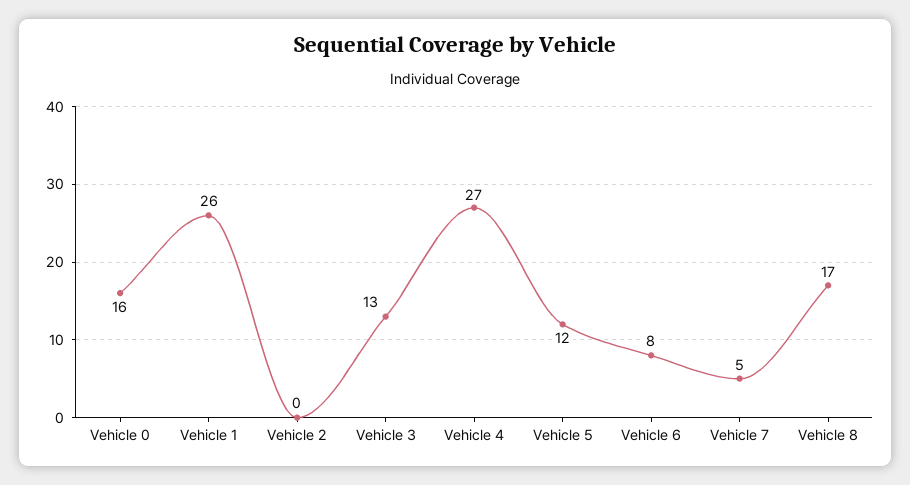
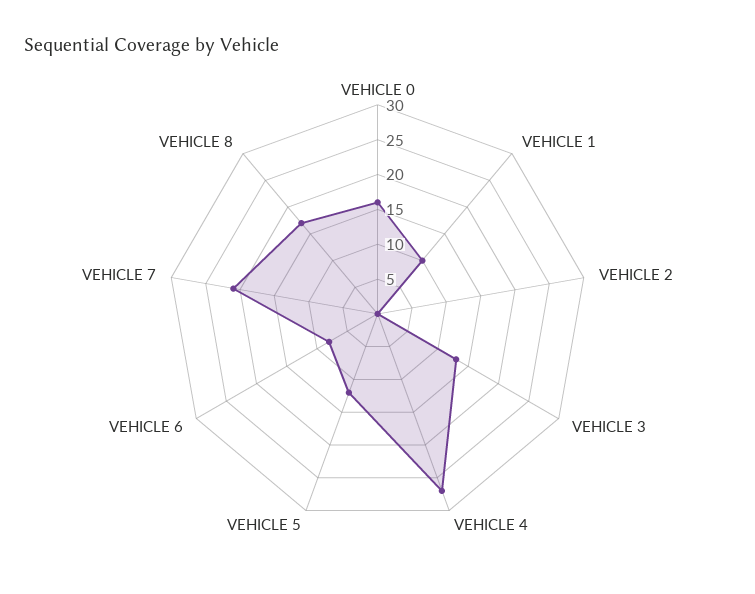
  {
    "Vehicle 0": 16,
-   "Vehicle 1": 26,
+   "Vehicle 1": 10,
    "Vehicle 2": 0,
    "Vehicle 3": 13,
    "Vehicle 4": 27,
    "Vehicle 5": 12,
    "Vehicle 6": 8,
-   "Vehicle 7": 5,
+   "Vehicle 7": 20,
    "Vehicle 8": 17
  }

